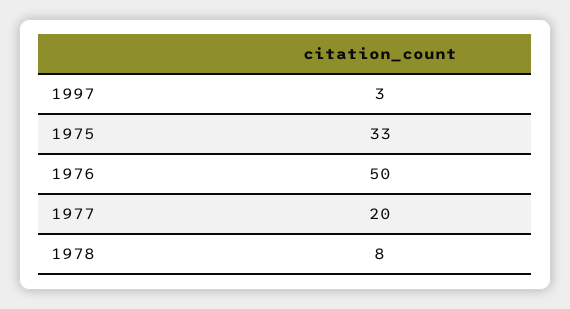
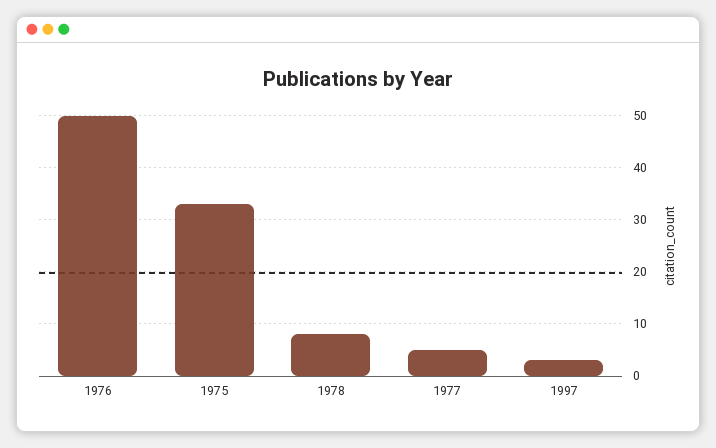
  {
    "1997": 3,
    "1975": 33,
    "1976": 50,
-   "1977": 20,
+   "1977": 5,
    "1978": 8
  }

